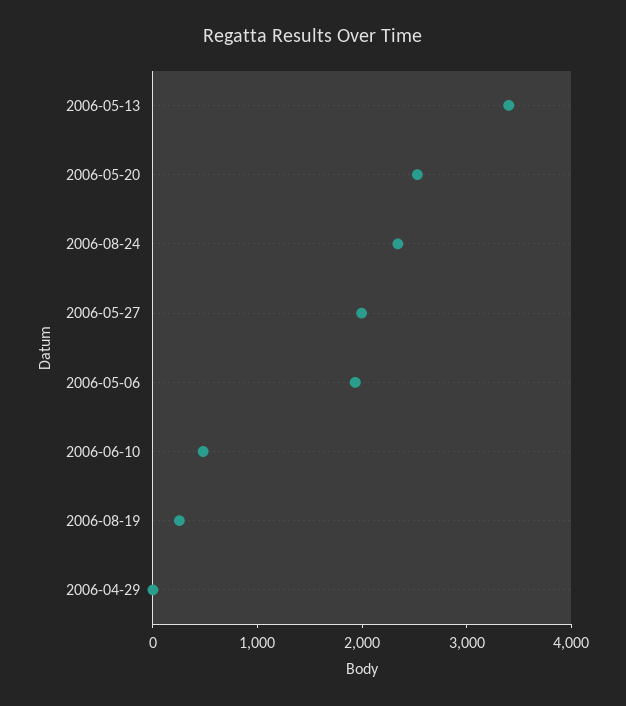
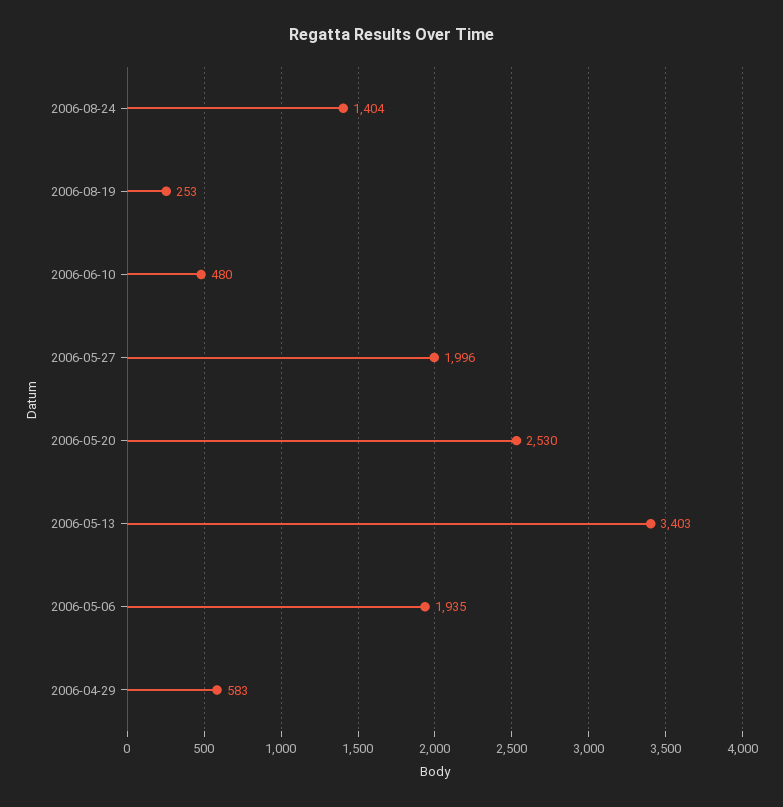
  {
    "2006-05-13": 3403,
    "2006-05-20": 2530,
-   "2006-08-24": 2400,
+   "2006-08-24": 1404,
    "2006-05-27": 1996,
    "2006-05-06": 1935,
    "2006-06-10": 480,
    "2006-08-19": 253,
-   "2006-04-29": 0
+   "2006-04-29": 583
  }

